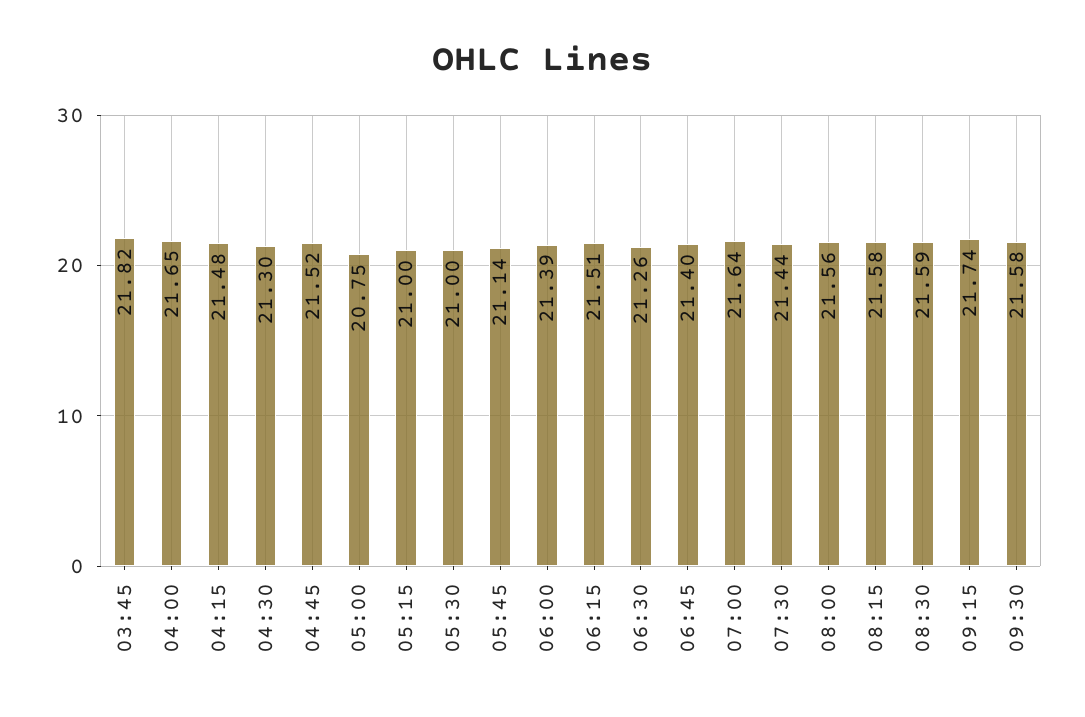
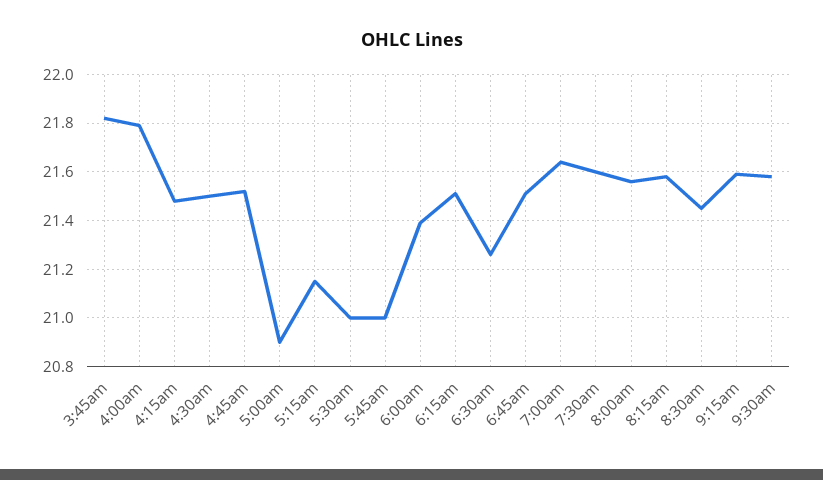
  {
    "03:45": 21.82,
-   "04:00": 21.65,
+   "04:00": 21.8,
    "04:15": 21.48,
-   "04:30": 21.3,
+   "04:30": 21.5,
    "04:45": 21.52,
-   "05:00": 20.75,
+   "05:00": 20.9,
-   "05:15": 21,
+   "05:15": 21.15,
    "05:30": 21,
-   "05:45": 21.14,
+   "05:45": 21,
    "06:00": 21.39,
    "06:15": 21.51,
    "06:30": 21.26,
-   "06:45": 21.4,
+   "06:45": 21.5,
    "07:00": 21.64,
-   "07:30": 21.44,
+   "07:30": 21.6,
    "08:00": 21.56,
    "08:15": 21.58,
-   "08:30": 21.59,
+   "08:30": 21.45,
-   "09:15": 21.74,
+   "09:15": 21.6,
    "09:30": 21.58
  }

